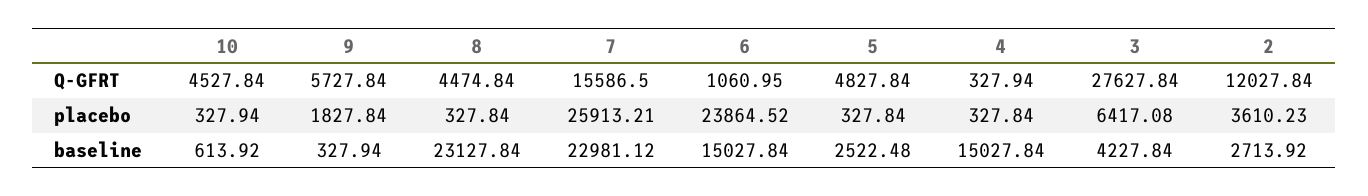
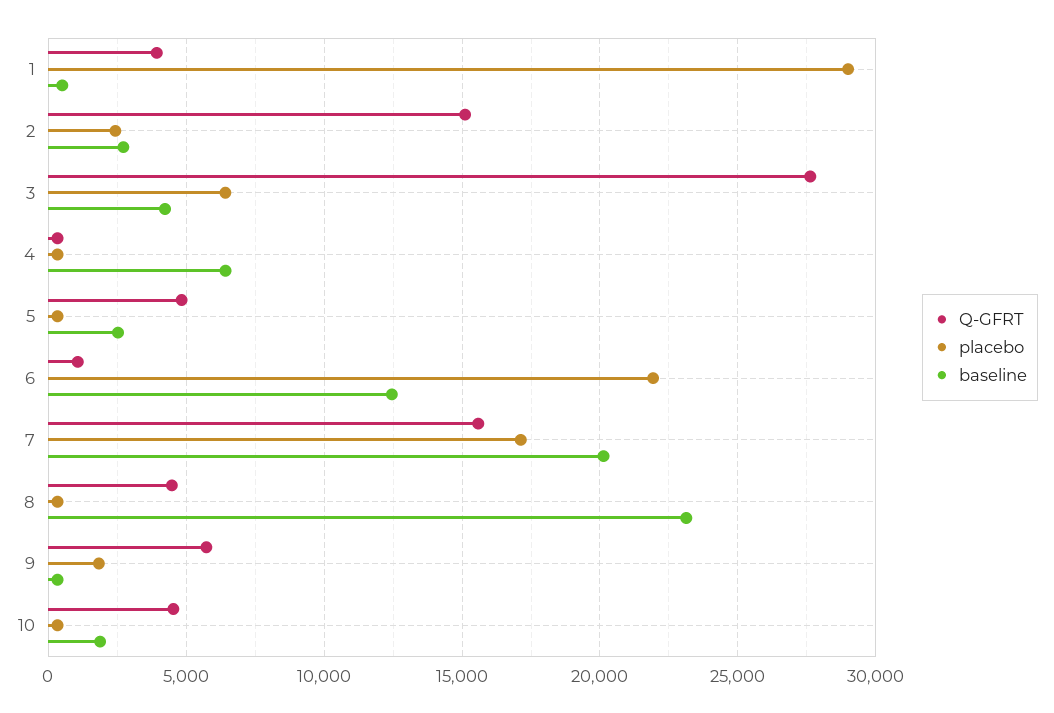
  {
    "Q-GFRT": {
      "10": 4527.84,
      "9": 5727.84,
      "8": 4474.84,
      "7": 15586.5,
      "6": 1060.95,
      "5": 4827.84,
      "4": 327.94,
      "3": 27627.84,
-     "2": 12027.84
+     "2": 15000,
+     "1": 4000
    },
    "placebo": {
      "10": 327.94,
      "9": 1827.84,
      "8": 327.84,
-     "7": 25913.21,
+     "7": 17000,
-     "6": 23864.52,
+     "6": 22000,
      "5": 327.84,
      "4": 327.84,
      "3": 6417.08,
-     "2": 3610.23
+     "2": 2500,
+     "1": 29000
    },
    "baseline": {
-     "10": 613.92,
+     "10": 2000,
      "9": 327.94,
      "8": 23127.84,
-     "7": 22981.12,
+     "7": 20000,
-     "6": 15027.84,
+     "6": 12500,
      "5": 2522.48,
-     "4": 15027.84,
+     "4": 6500,
      "3": 4227.84,
-     "2": 2713.92
+     "2": 2713.92,
+     "1": 500
    }
  }

